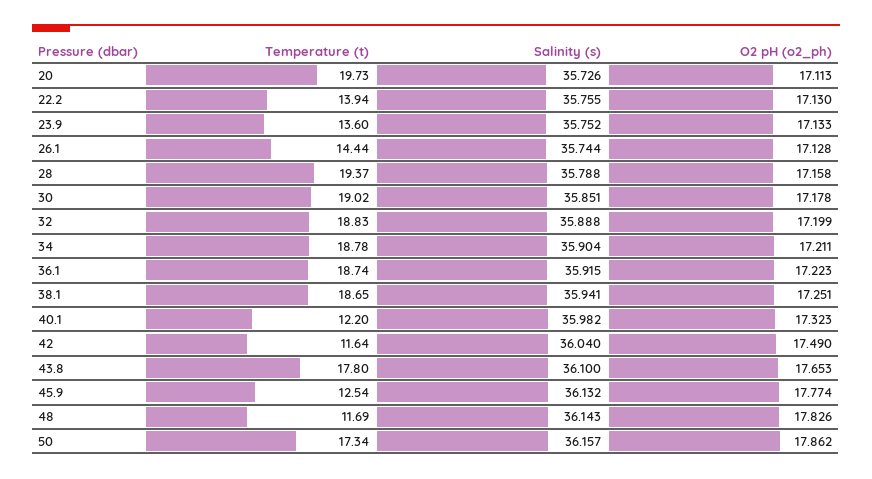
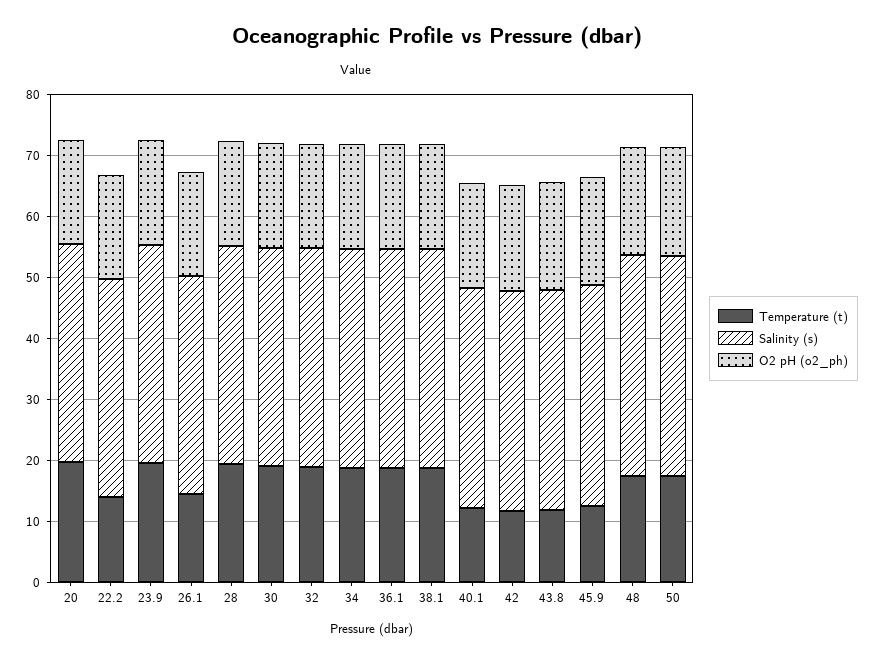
  {
    "Temperature (t)": {
      "20": 19.73,
      "22.2": 13.94,
-     "23.9": 13.6,
+     "23.9": 20,
      "26.1": 14.44,
      "28": 19.37,
      "30": 19.02,
      "32": 18.83,
      "34": 18.78,
      "36.1": 18.74,
      "38.1": 18.65,
      "40.1": 12.2,
      "42": 11.64,
-     "43.8": 17.8,
+     "43.8": 12,
      "45.9": 12.54,
-     "48": 11.69,
+     "48": 18,
      "50": 17.34
    },
    "Salinity (s)": {
      "20": 35.726,
      "22.2": 35.755,
      "23.9": 35.752,
      "26.1": 35.744,
      "28": 35.788,
      "30": 35.851,
      "32": 35.888,
      "34": 35.904,
      "36.1": 35.915,
      "38.1": 35.941,
      "40.1": 35.982,
      "42": 36.04,
      "43.8": 36.1,
      "45.9": 36.132,
      "48": 36.143,
      "50": 36.157
    },
    "O2 pH (o2_ph)": {
      "20": 17.113,
      "22.2": 17.13,
      "23.9": 17.133,
      "26.1": 17.128,
      "28": 17.158,
      "30": 17.178,
      "32": 17.199,
      "34": 17.211,
      "36.1": 17.223,
      "38.1": 17.251,
      "40.1": 17.323,
      "42": 17.49,
      "43.8": 17.653,
      "45.9": 17.774,
      "48": 17.826,
      "50": 17.862
    }
  }

